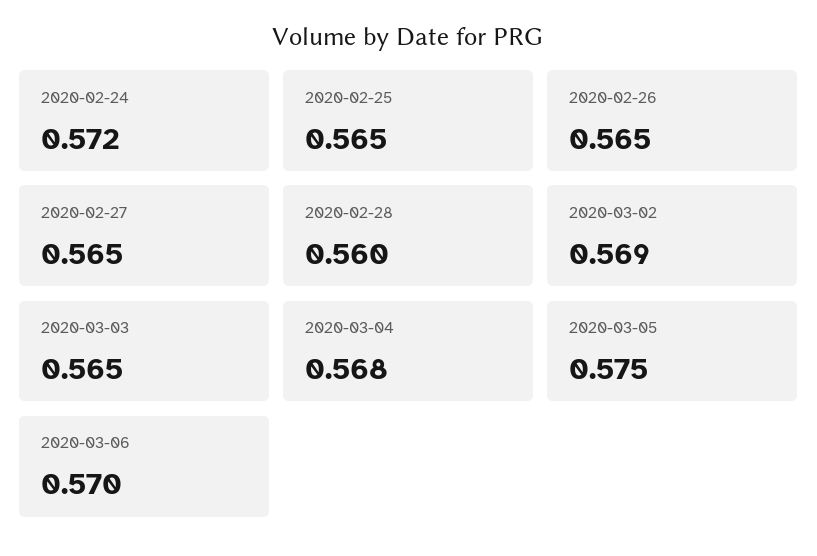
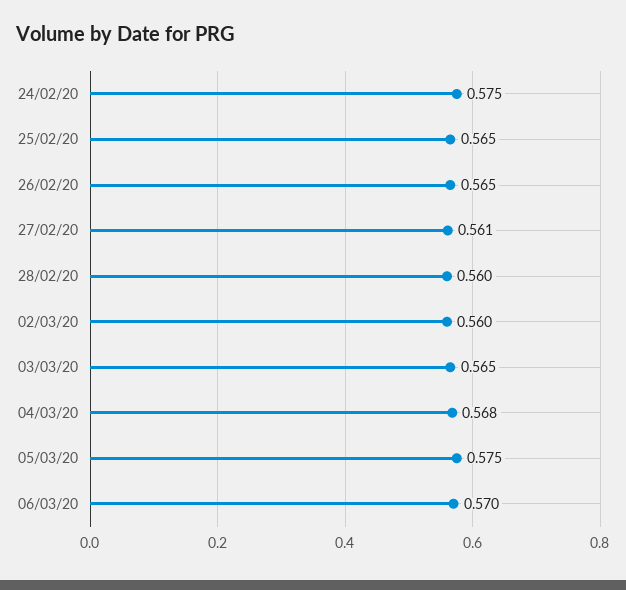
  {
-   "2020-02-24": 0.572,
+   "2020-02-24": 0.575,
    "2020-02-25": 0.565,
    "2020-02-26": 0.565,
-   "2020-02-27": 0.565,
+   "2020-02-27": 0.561,
    "2020-02-28": 0.56,
-   "2020-03-02": 0.569,
+   "2020-03-02": 0.56,
    "2020-03-03": 0.565,
    "2020-03-04": 0.568,
    "2020-03-05": 0.575,
    "2020-03-06": 0.57
  }

